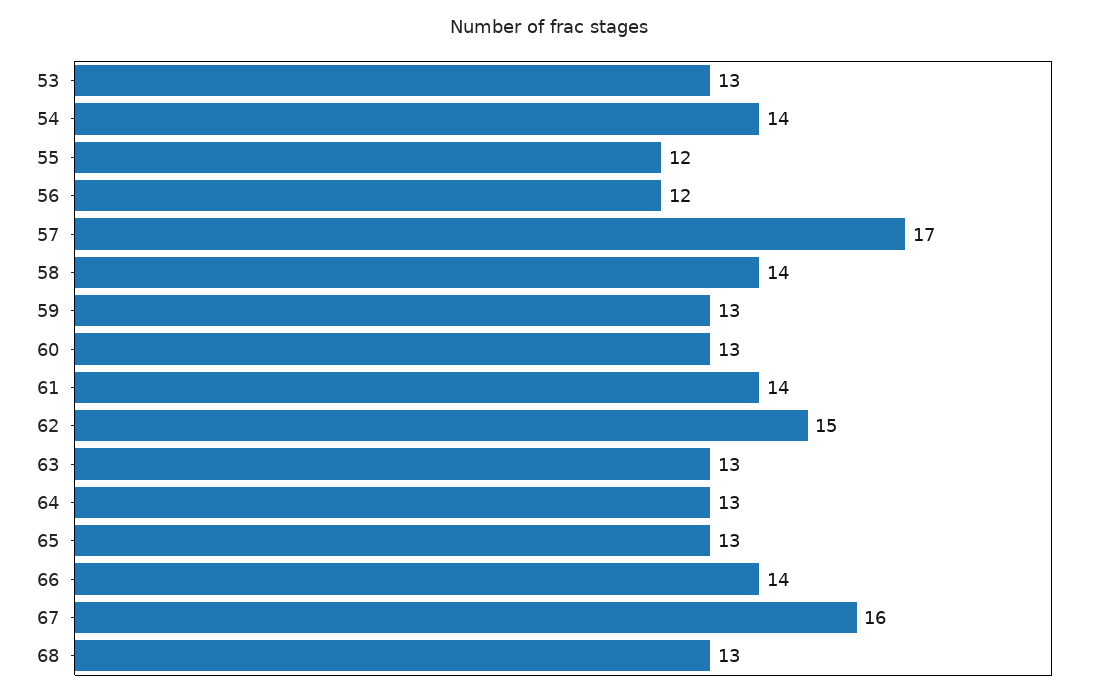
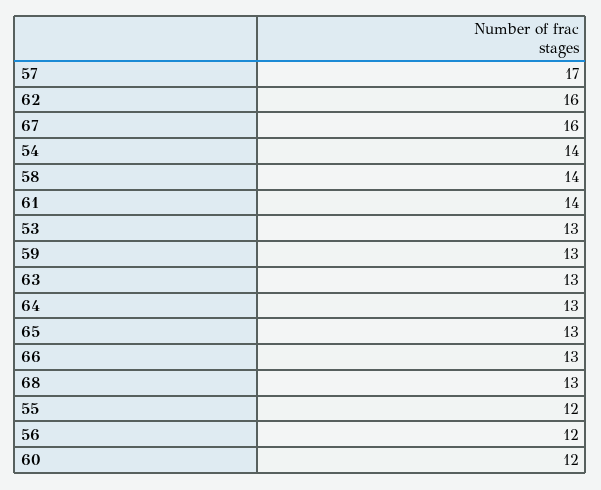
  {
    "53": 13,
    "54": 14,
    "55": 12,
    "56": 12,
    "57": 17,
    "58": 14,
    "59": 13,
-   "60": 13,
+   "60": 12,
    "61": 14,
-   "62": 15,
+   "62": 16,
    "63": 13,
    "64": 13,
    "65": 13,
-   "66": 14,
+   "66": 13,
    "67": 16,
    "68": 13
  }

